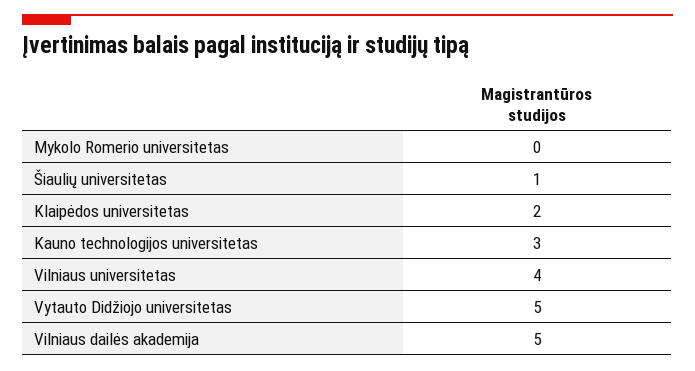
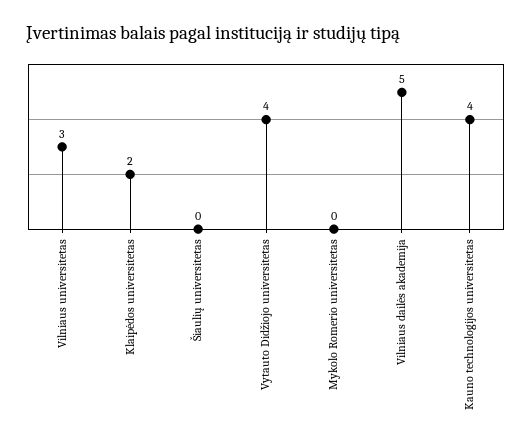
  {
    "Mykolo Romerio universitetas": 0,
-   "Šiaulių universitetas": 1,
+   "Šiaulių universitetas": 0,
    "Klaipėdos universitetas": 2,
-   "Kauno technologijos universitetas": 3,
+   "Kauno technologijos universitetas": 4,
-   "Vilniaus universitetas": 4,
+   "Vilniaus universitetas": 3,
-   "Vytauto Didžiojo universitetas": 5,
+   "Vytauto Didžiojo universitetas": 4,
    "Vilniaus dailės akademija": 5
  }

